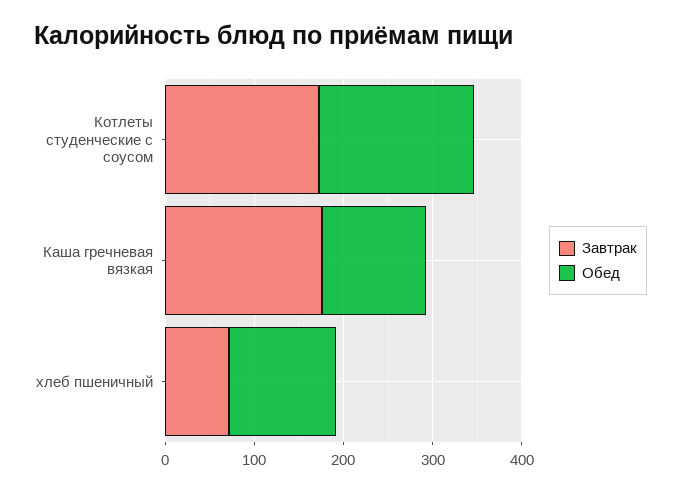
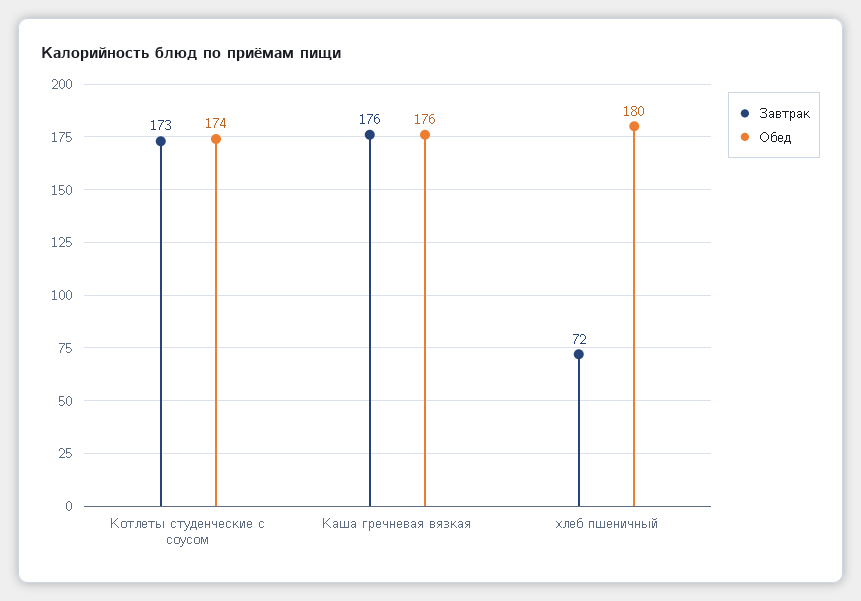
  {
    "Завтрак": {
      "Котлеты студенческие с соусом": 173,
      "Каша гречневая вязкая": 176,
      "хлеб пшеничный": 72
    },
    "Обед": {
      "Котлеты студенческие с соусом": 174,
-     "Каша гречневая вязкая": 120,
+     "Каша гречневая вязкая": 176,
-     "хлеб пшеничный": 120
+     "хлеб пшеничный": 180
    }
  }

